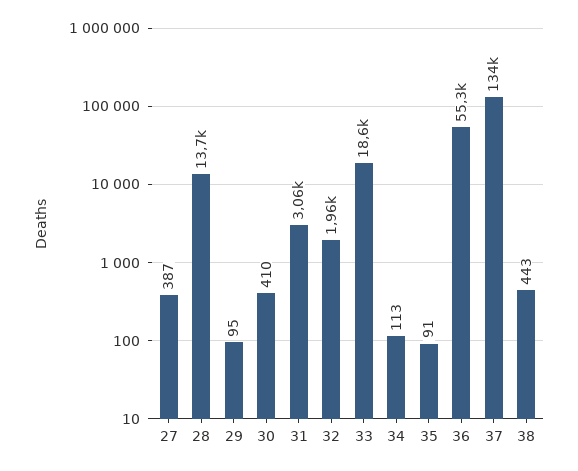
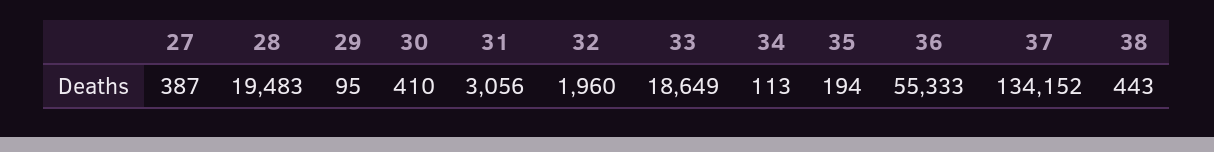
  {
    "27": 387,
-   "28": 13700,
+   "28": 19483,
    "29": 95,
    "30": 410,
    "31": 3056,
    "32": 1960,
    "33": 18649,
    "34": 113,
-   "35": 91,
+   "35": 194,
    "36": 55333,
    "37": 134152,
    "38": 443
  }

